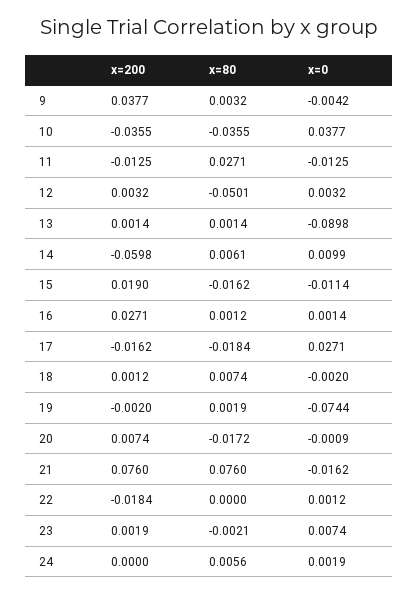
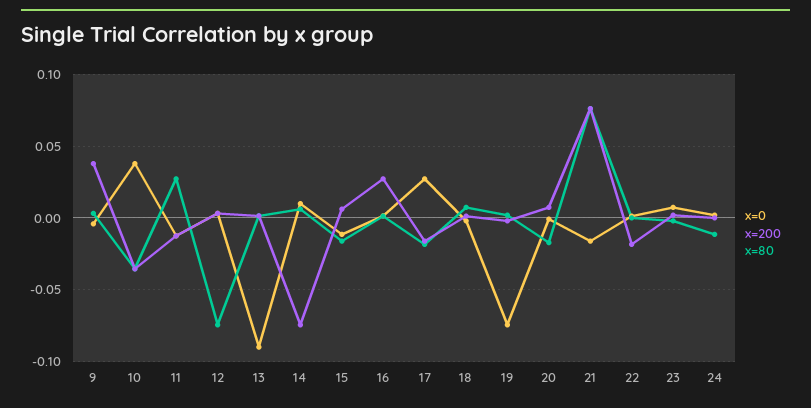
  {
    "x=200": {
      "9": 0.0377,
      "10": -0.0355,
      "11": -0.0125,
      "12": 0.0032,
      "13": 0.0014,
-     "14": -0.0598,
+     "14": -0.075,
-     "15": 0.019,
+     "15": 0.005,
      "16": 0.0271,
      "17": -0.0162,
      "18": 0.0012,
      "19": -0.002,
      "20": 0.0074,
      "21": 0.076,
      "22": -0.0184,
      "23": 0.0019,
      "24": 0
    },
    "x=80": {
      "9": 0.0032,
      "10": -0.0355,
      "11": 0.0271,
-     "12": -0.0501,
+     "12": -0.075,
      "13": 0.0014,
      "14": 0.0061,
      "15": -0.0162,
      "16": 0.0012,
      "17": -0.0184,
      "18": 0.0074,
      "19": 0.0019,
      "20": -0.0172,
      "21": 0.076,
      "22": 0,
      "23": -0.0021,
-     "24": 0.0056
+     "24": -0.01
    },
    "x=0": {
      "9": -0.0042,
      "10": 0.0377,
      "11": -0.0125,
      "12": 0.0032,
      "13": -0.0898,
      "14": 0.0099,
      "15": -0.0114,
      "16": 0.0014,
      "17": 0.0271,
      "18": -0.002,
      "19": -0.0744,
      "20": -0.0009,
      "21": -0.0162,
      "22": 0.0012,
      "23": 0.0074,
      "24": 0.0019
    }
  }

